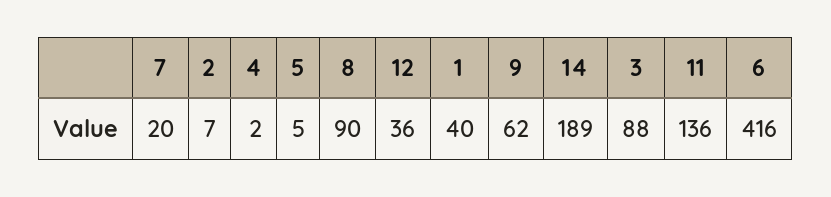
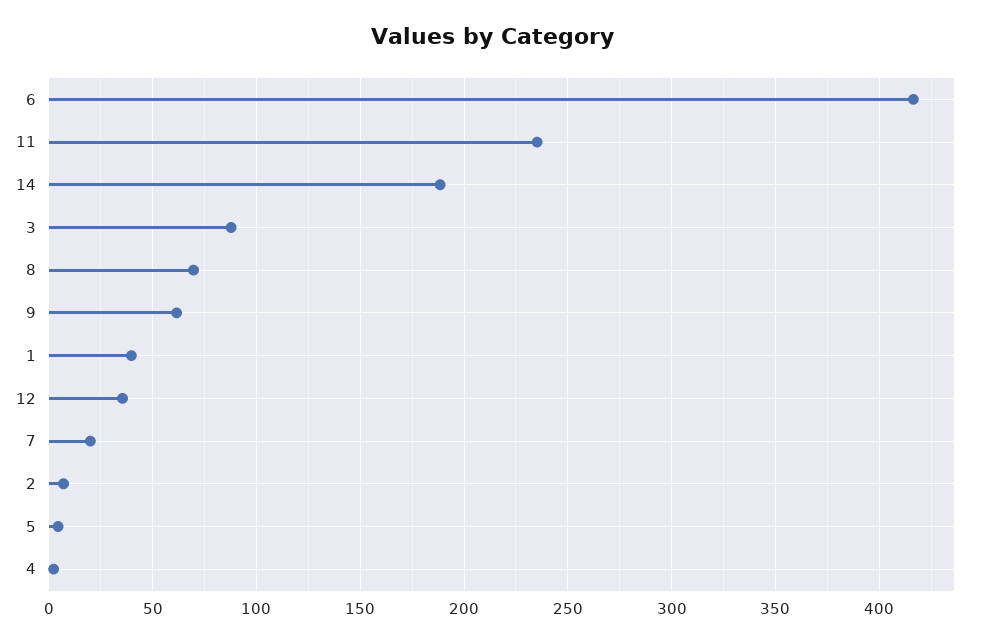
  {
    "7": 20,
    "2": 7,
    "4": 2,
    "5": 5,
-   "8": 90,
+   "8": 70,
    "12": 36,
    "1": 40,
    "9": 62,
    "14": 189,
    "3": 88,
-   "11": 136,
+   "11": 235,
    "6": 416
  }

